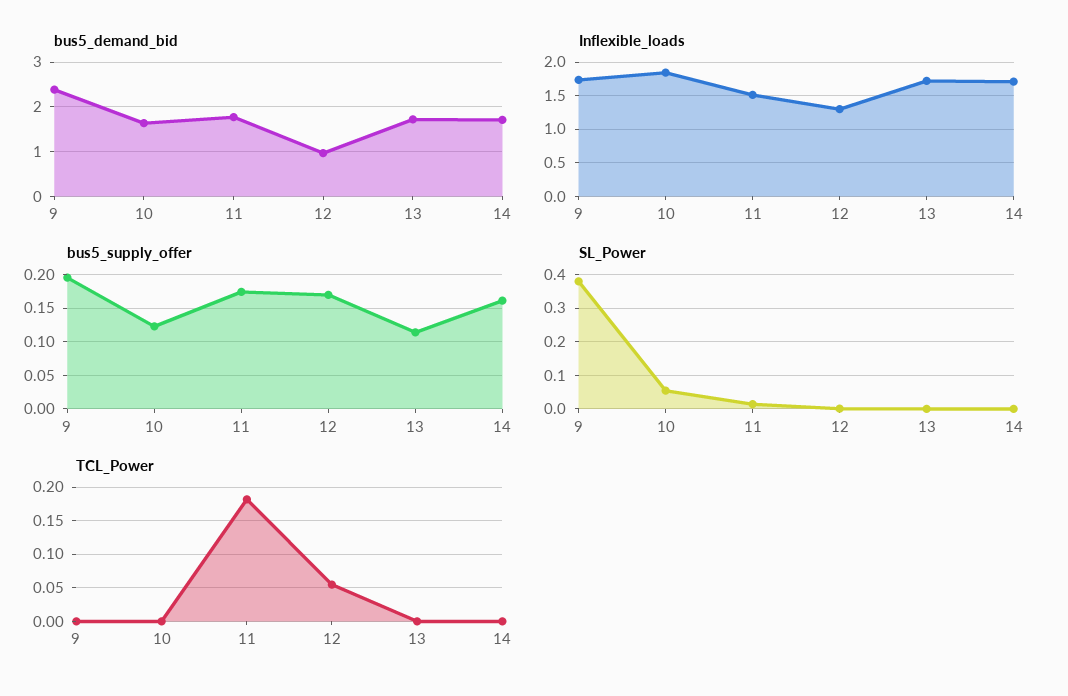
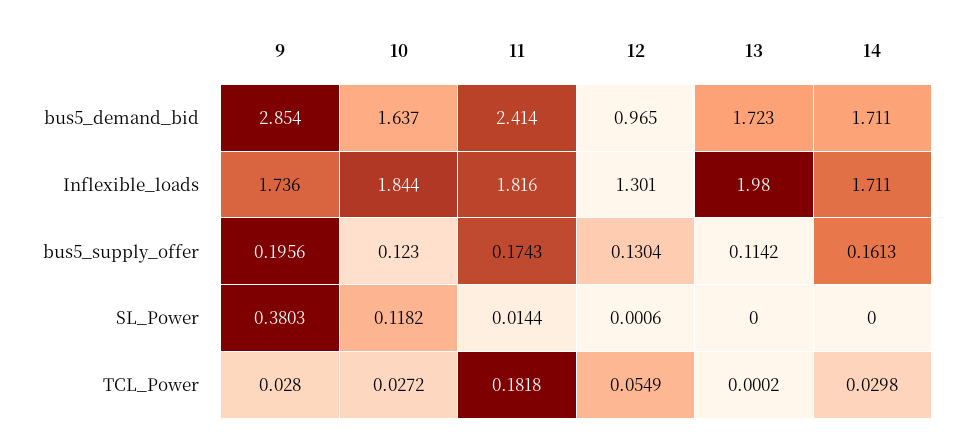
  {
    "bus5_demand_bid": {
-     "9": 2.4,
+     "9": 2.854,
      "10": 1.637,
-     "11": 1.8,
+     "11": 2.414,
      "12": 0.965,
      "13": 1.723,
      "14": 1.711
    },
    "Inflexible_loads": {
      "9": 1.736,
      "10": 1.844,
-     "11": 1.5,
+     "11": 1.816,
      "12": 1.301,
-     "13": 1.7,
+     "13": 1.98,
      "14": 1.711
    },
    "bus5_supply_offer": {
      "9": 0.1956,
      "10": 0.123,
      "11": 0.1743,
-     "12": 0.17,
+     "12": 0.1304,
      "13": 0.1142,
      "14": 0.1613
    },
    "SL_Power": {
      "9": 0.3803,
-     "10": 0.06,
+     "10": 0.1182,
      "11": 0.0144,
      "12": 0.0006,
      "13": 0,
      "14": 0
    },
    "TCL_Power": {
-     "9": 0,
+     "9": 0.028,
-     "10": 0,
+     "10": 0.0272,
      "11": 0.1818,
      "12": 0.0549,
      "13": 0.0002,
-     "14": 0
+     "14": 0.0298
    }
  }

